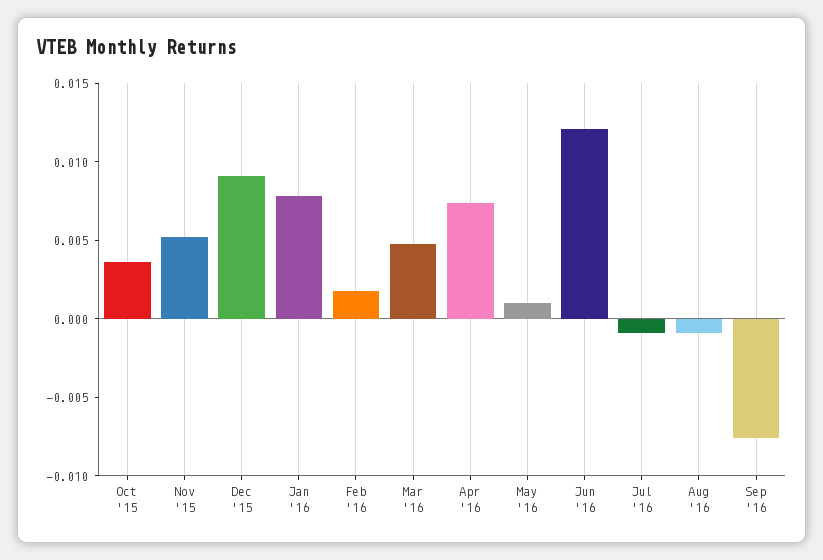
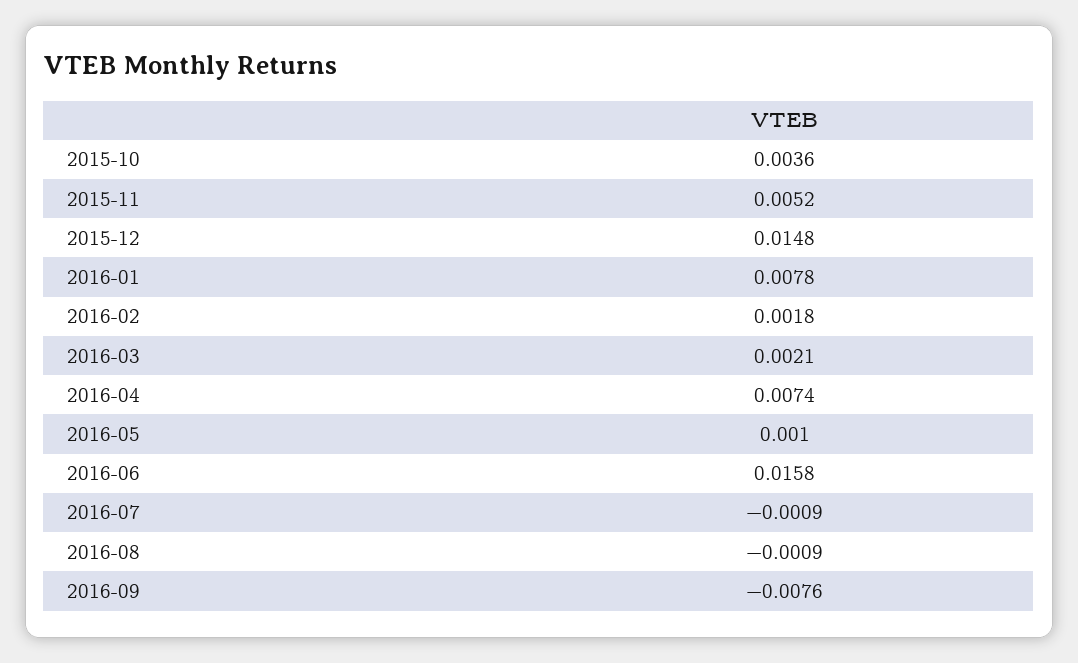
  {
    "Oct '15": 0.0036,
    "Nov '15": 0.0052,
-   "Dec '15": 0.009,
+   "Dec '15": 0.0148,
    "Jan '16": 0.0078,
    "Feb '16": 0.0018,
-   "Mar '16": 0.005,
+   "Mar '16": 0.0021,
    "Apr '16": 0.0074,
    "May '16": 0.001,
-   "Jun '16": 0.012,
+   "Jun '16": 0.0158,
    "Jul '16": -0.0009,
    "Aug '16": -0.0009,
    "Sep '16": -0.0076
  }

